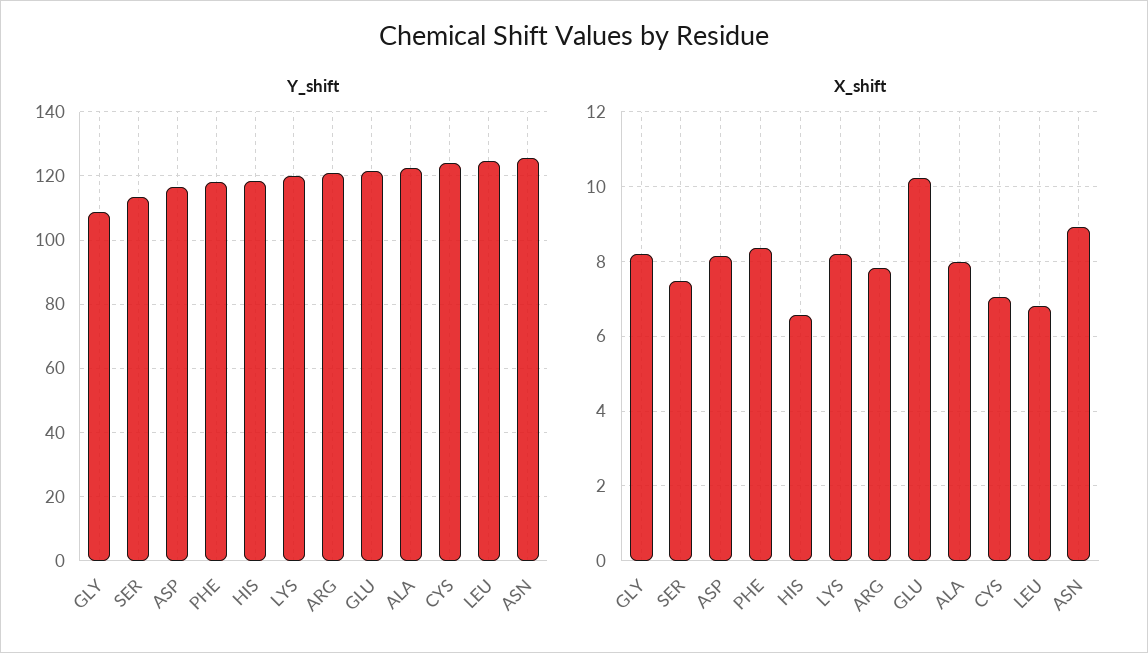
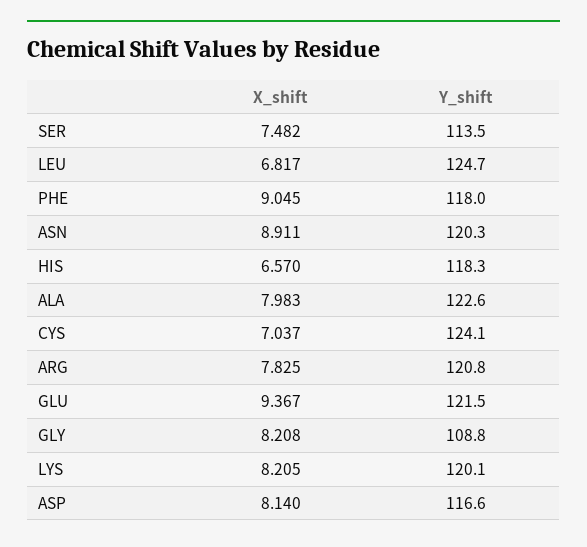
  {
    "Y_shift": {
      "GLY": 108.8,
      "SER": 113.5,
      "ASP": 116.6,
      "PHE": 118,
      "HIS": 118.3,
      "LYS": 120.1,
      "ARG": 120.8,
      "GLU": 121.5,
      "ALA": 122.6,
      "CYS": 124.1,
      "LEU": 124.7,
-     "ASN": 126
+     "ASN": 120.3
    },
    "X_shift": {
      "GLY": 8.208,
      "SER": 7.482,
      "ASP": 8.14,
-     "PHE": 8.4,
+     "PHE": 9.045,
      "HIS": 6.57,
      "LYS": 8.205,
      "ARG": 7.825,
-     "GLU": 10.2,
+     "GLU": 9.367,
      "ALA": 7.983,
      "CYS": 7.037,
      "LEU": 6.817,
      "ASN": 8.911
    }
  }

